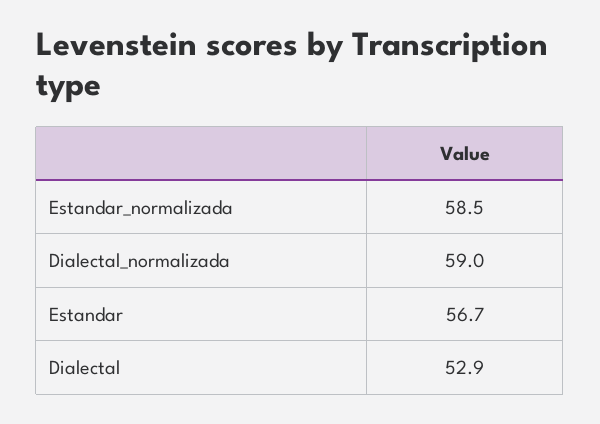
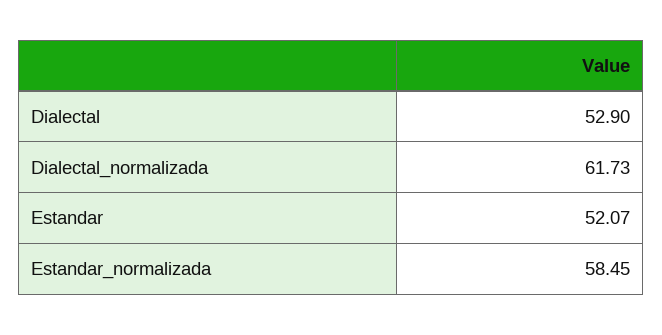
  {
    "Estandar_normalizada": 58.45,
-   "Dialectal_normalizada": 59,
+   "Dialectal_normalizada": 61.73,
-   "Estandar": 56.7,
+   "Estandar": 52.07,
    "Dialectal": 52.9
  }

